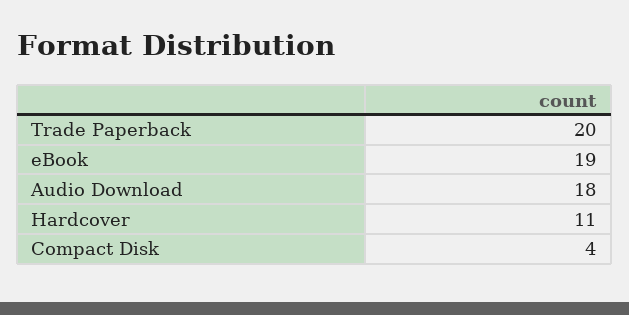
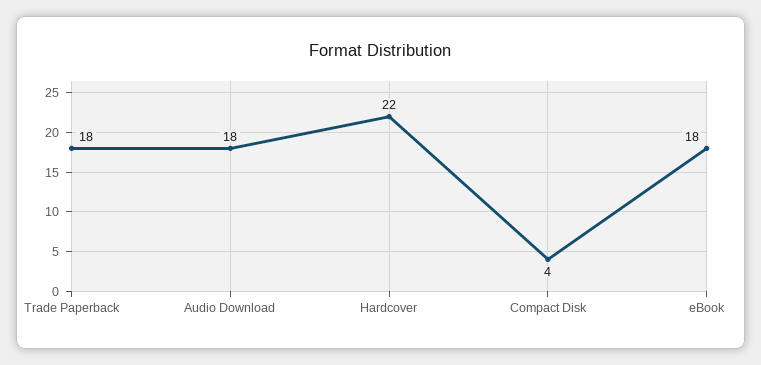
  {
-   "Trade Paperback": 20,
+   "Trade Paperback": 18,
-   "eBook": 19,
+   "eBook": 18,
    "Audio Download": 18,
-   "Hardcover": 11,
+   "Hardcover": 22,
    "Compact Disk": 4
  }

